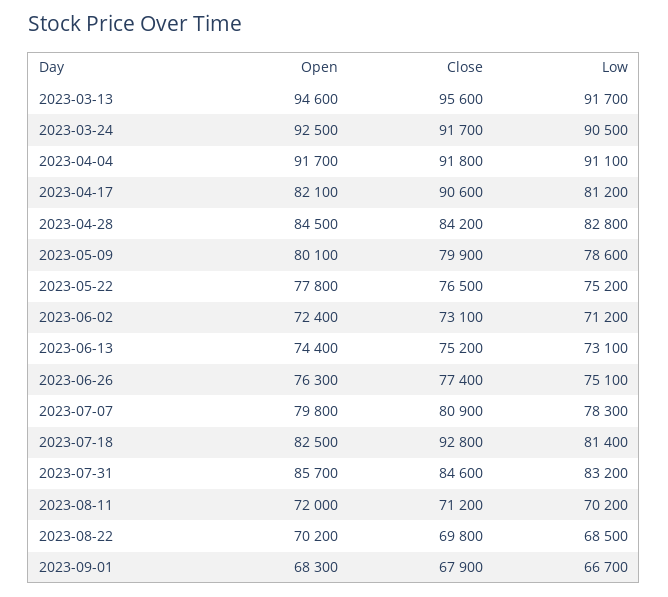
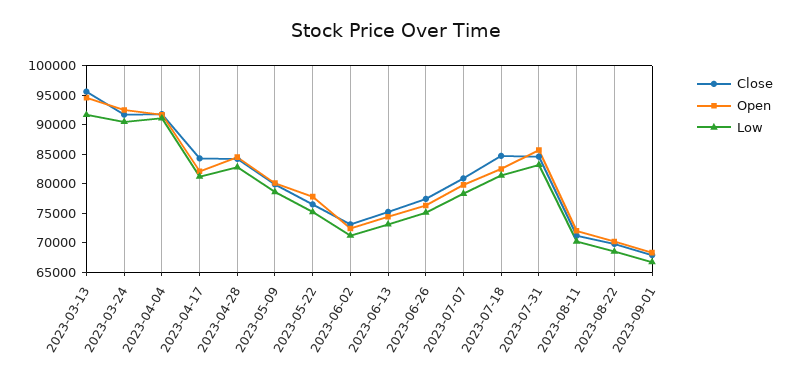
  {
    "Open": {
      "2023-03-13": 94600,
      "2023-03-24": 92500,
      "2023-04-04": 91700,
      "2023-04-17": 82100,
      "2023-04-28": 84500,
      "2023-05-09": 80100,
      "2023-05-22": 77800,
      "2023-06-02": 72400,
      "2023-06-13": 74400,
      "2023-06-26": 76300,
      "2023-07-07": 79800,
      "2023-07-18": 82500,
      "2023-07-31": 85700,
      "2023-08-11": 72000,
      "2023-08-22": 70200,
      "2023-09-01": 68300
    },
    "Close": {
      "2023-03-13": 95600,
      "2023-03-24": 91700,
      "2023-04-04": 91800,
-     "2023-04-17": 90600,
+     "2023-04-17": 85000,
      "2023-04-28": 84200,
      "2023-05-09": 79900,
      "2023-05-22": 76500,
      "2023-06-02": 73100,
      "2023-06-13": 75200,
      "2023-06-26": 77400,
      "2023-07-07": 80900,
-     "2023-07-18": 92800,
+     "2023-07-18": 85000,
      "2023-07-31": 84600,
      "2023-08-11": 71200,
      "2023-08-22": 69800,
      "2023-09-01": 67900
    },
    "Low": {
      "2023-03-13": 91700,
      "2023-03-24": 90500,
      "2023-04-04": 91100,
      "2023-04-17": 81200,
      "2023-04-28": 82800,
      "2023-05-09": 78600,
      "2023-05-22": 75200,
      "2023-06-02": 71200,
      "2023-06-13": 73100,
      "2023-06-26": 75100,
      "2023-07-07": 78300,
      "2023-07-18": 81400,
      "2023-07-31": 83200,
      "2023-08-11": 70200,
      "2023-08-22": 68500,
      "2023-09-01": 66700
    }
  }

